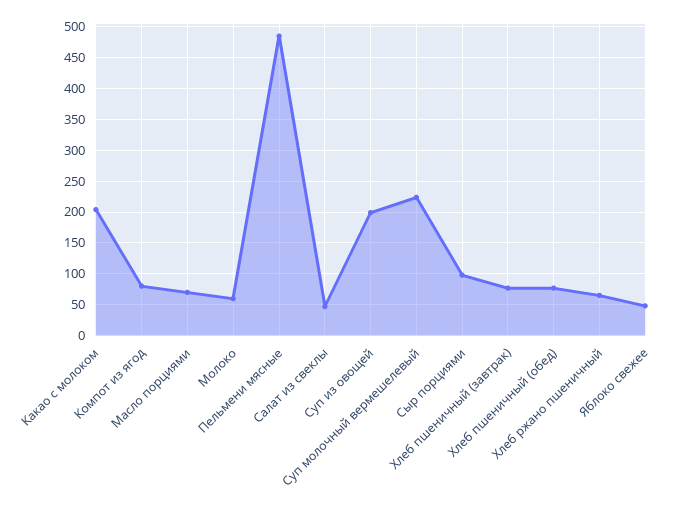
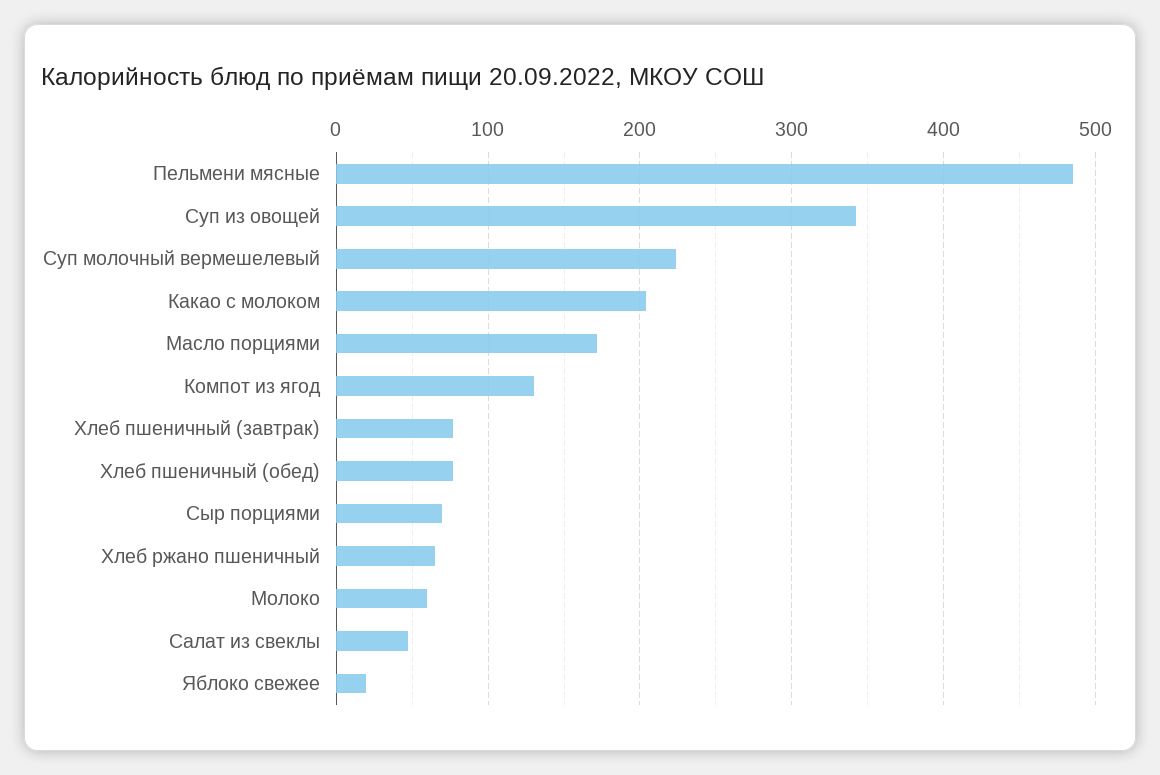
  {
    "Какао с молоком": 200,
-   "Компот из ягод": 80,
+   "Компот из ягод": 130,
-   "Масло порциями": 70,
+   "Масло порциями": 170,
    "Молоко": 60,
    "Пельмени мясные": 490,
    "Салат из свеклы": 50,
-   "Суп из овощей": 200,
+   "Суп из овощей": 340,
    "Суп молочный вермешелевый": 220,
-   "Сыр порциями": 100,
+   "Сыр порциями": 70,
    "Хлеб пшеничный (завтрак)": 80,
    "Хлеб пшеничный (обед)": 80,
    "Хлеб ржано пшеничный": 70,
-   "Яблоко свежее": 50
+   "Яблоко свежее": 20
  }

